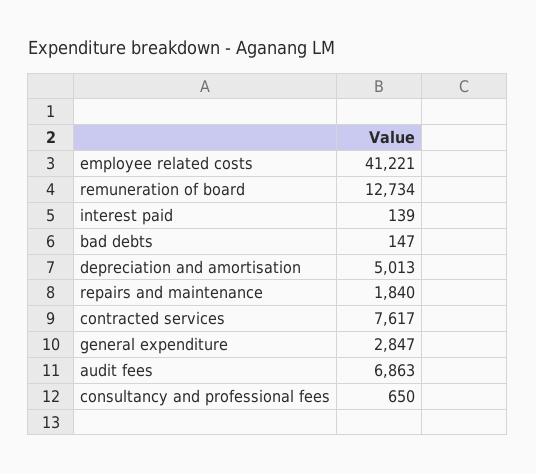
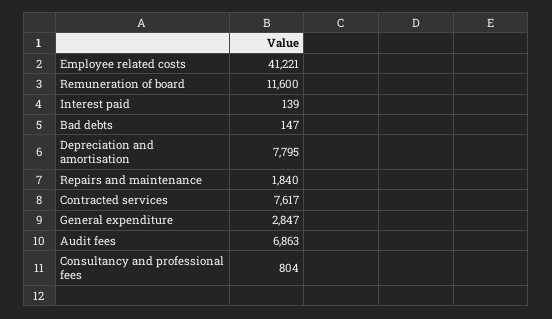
  {
    "employee related costs": 41221,
-   "remuneration of board": 12734,
+   "remuneration of board": 11600,
    "interest paid": 139,
    "bad debts": 147,
-   "depreciation and amortisation": 5013,
+   "depreciation and amortisation": 7795,
    "repairs and maintenance": 1840,
    "contracted services": 7617,
    "general expenditure": 2847,
    "audit fees": 6863,
-   "consultancy and professional fees": 650
+   "consultancy and professional fees": 804
  }

